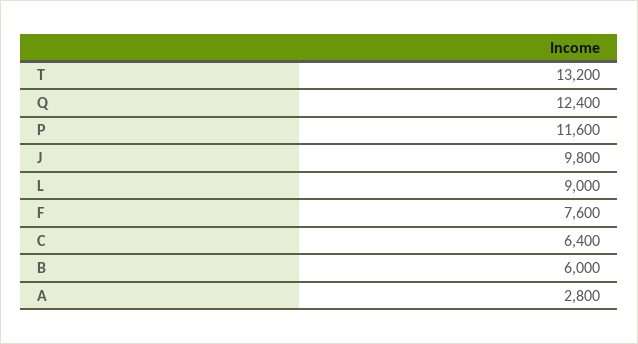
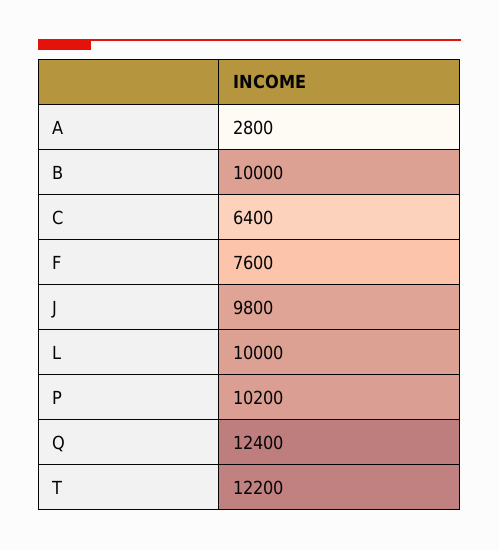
  {
-   "T": 13200,
+   "T": 12200,
    "Q": 12400,
-   "P": 11600,
+   "P": 10200,
    "J": 9800,
-   "L": 9000,
+   "L": 10000,
    "F": 7600,
    "C": 6400,
-   "B": 6000,
+   "B": 10000,
    "A": 2800
  }

